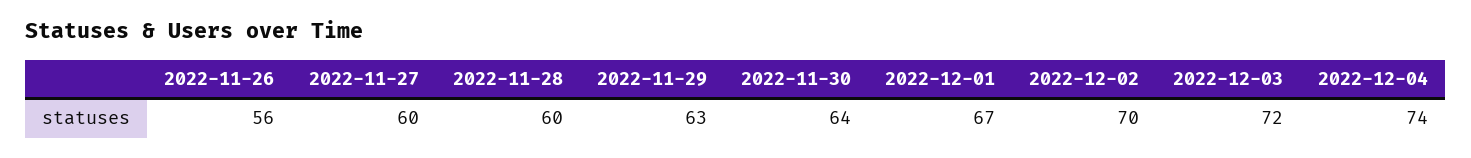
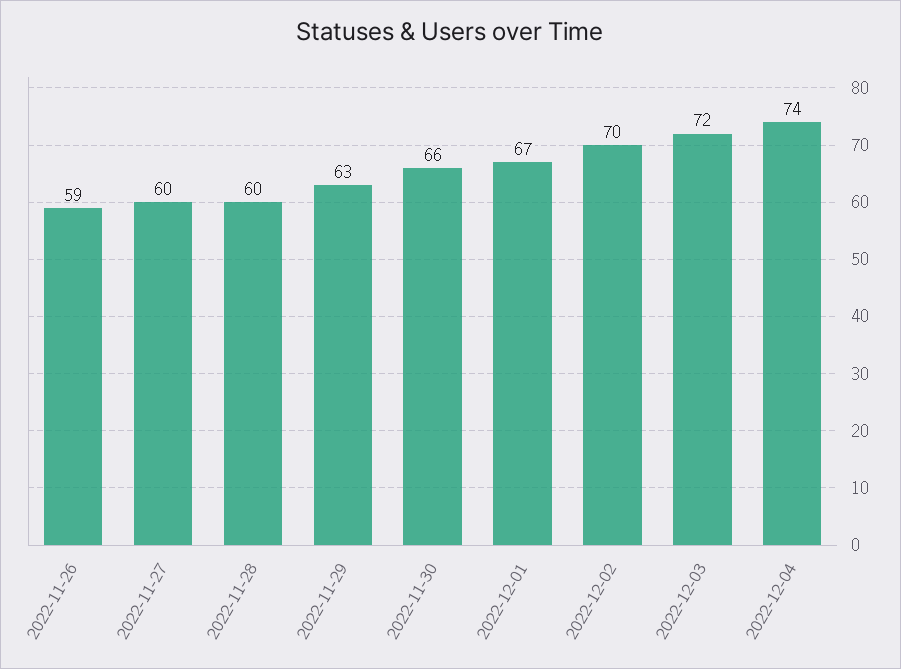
  {
-   "2022-11-26": 56,
+   "2022-11-26": 59,
    "2022-11-27": 60,
    "2022-11-28": 60,
    "2022-11-29": 63,
-   "2022-11-30": 64,
+   "2022-11-30": 66,
    "2022-12-01": 67,
    "2022-12-02": 70,
    "2022-12-03": 72,
    "2022-12-04": 74
  }

